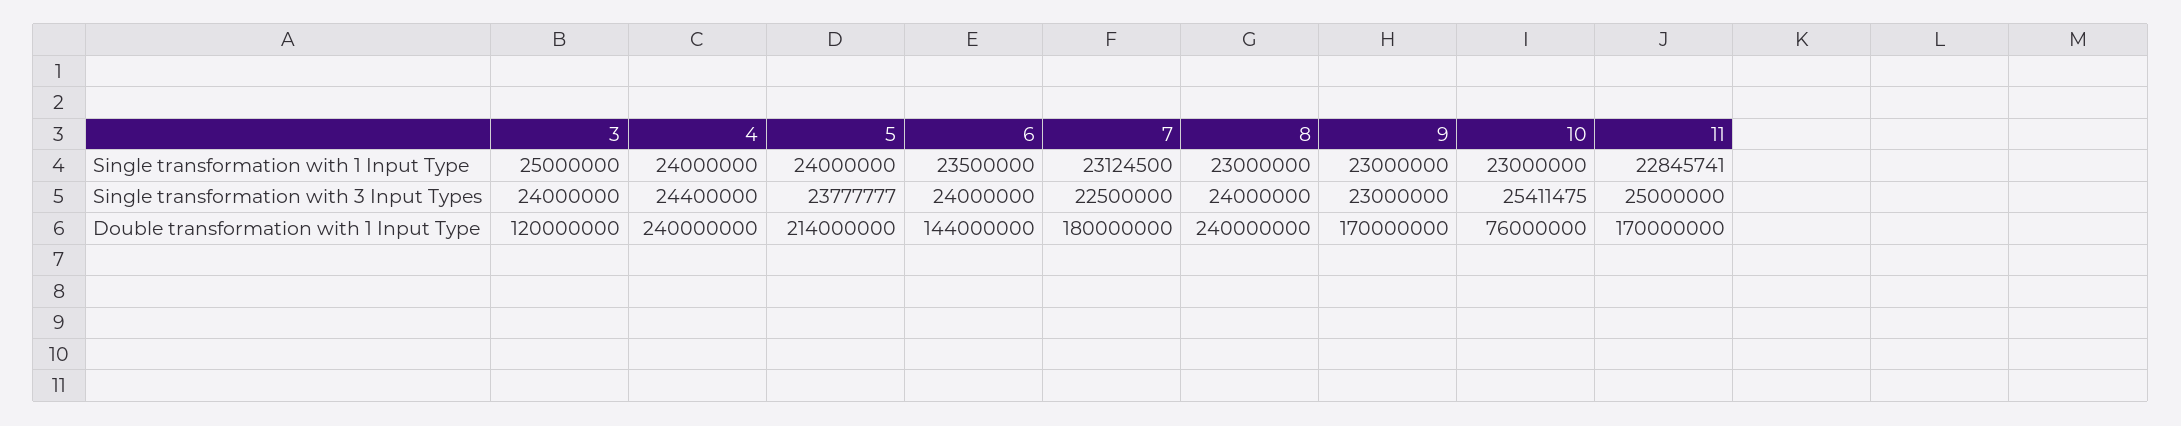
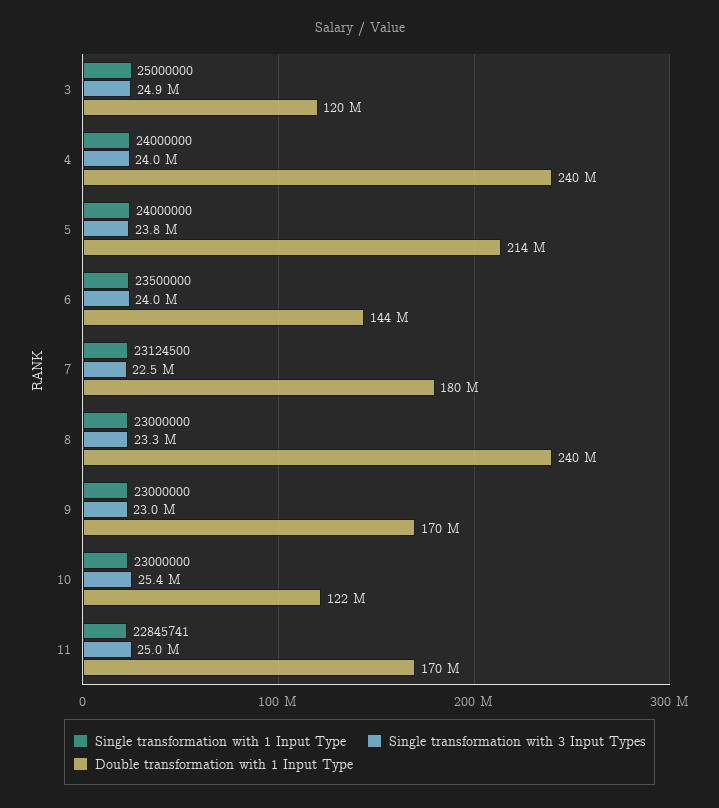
  {
    "Single transformation with 1 Input Type": {
      "3": 25000000,
      "4": 24000000,
      "5": 24000000,
      "6": 23500000,
      "7": 23124500,
      "8": 23000000,
      "9": 23000000,
      "10": 23000000,
      "11": 22845741
    },
    "Single transformation with 3 Input Types": {
-     "3": 24000000,
+     "3": 24900000,
-     "4": 24400000,
+     "4": 24000000,
      "5": 23777777,
      "6": 24000000,
      "7": 22500000,
-     "8": 24000000,
+     "8": 23300000,
      "9": 23000000,
      "10": 25411475,
      "11": 25000000
    },
    "Double transformation with 1 Input Type": {
      "3": 120000000,
      "4": 240000000,
      "5": 214000000,
      "6": 144000000,
      "7": 180000000,
      "8": 240000000,
      "9": 170000000,
-     "10": 76000000,
+     "10": 122000000,
      "11": 170000000
    }
  }

